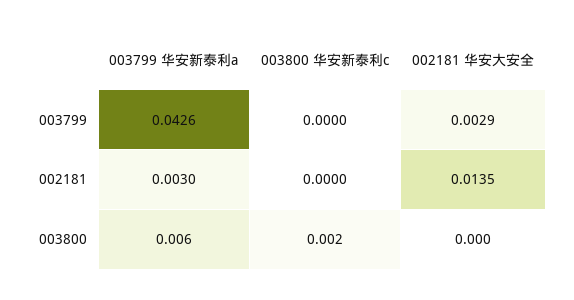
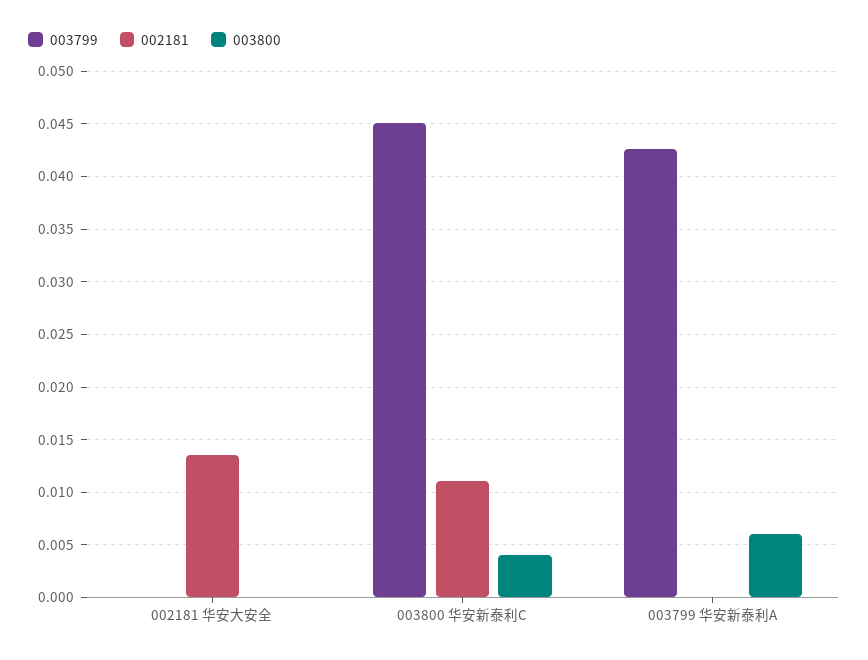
  {
    "003799": {
      "003799 华安新泰利a": 0.0426,
-     "003800 华安新泰利c": 0,
+     "003800 华安新泰利c": 0.045,
-     "002181 华安大安全": 0.0029
+     "002181 华安大安全": 0
    },
    "002181": {
-     "003799 华安新泰利a": 0.003,
+     "003799 华安新泰利a": 0,
-     "003800 华安新泰利c": 0,
+     "003800 华安新泰利c": 0.011,
      "002181 华安大安全": 0.0135
    },
    "003800": {
      "003799 华安新泰利a": 0.006,
-     "003800 华安新泰利c": 0.002,
+     "003800 华安新泰利c": 0.004,
      "002181 华安大安全": 0
    }
  }

